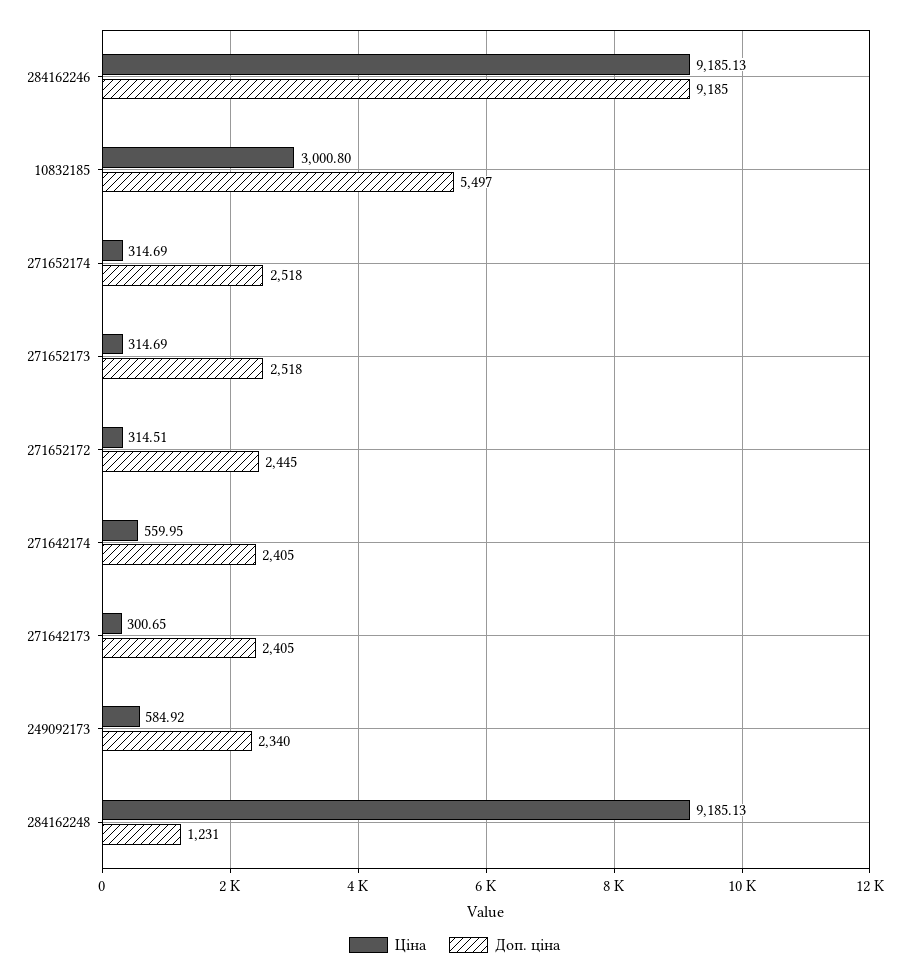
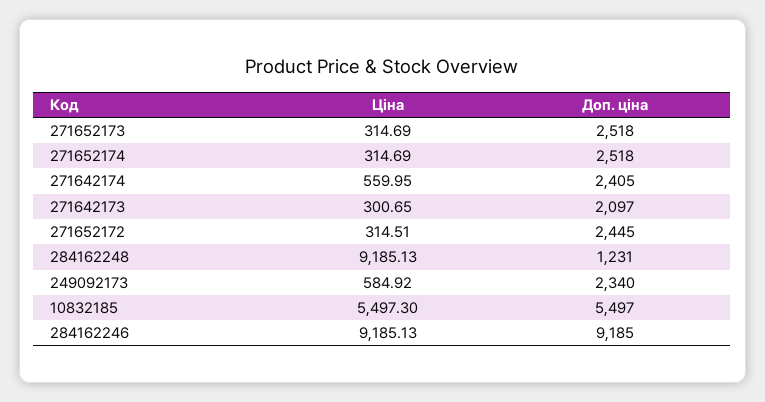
  {
    "Ціна": {
      "284162246": 9185.13,
-     "10832185": 3000.8,
+     "10832185": 5497.3,
      "271652174": 314.69,
      "271652173": 314.69,
      "271652172": 314.51,
      "271642174": 559.95,
      "271642173": 300.65,
      "249092173": 584.92,
      "284162248": 9185.13
    },
    "Доп. ціна": {
      "284162246": 9185,
      "10832185": 5497,
      "271652174": 2518,
      "271652173": 2518,
      "271652172": 2445,
      "271642174": 2405,
-     "271642173": 2405,
+     "271642173": 2097,
      "249092173": 2340,
      "284162248": 1231
    }
  }

